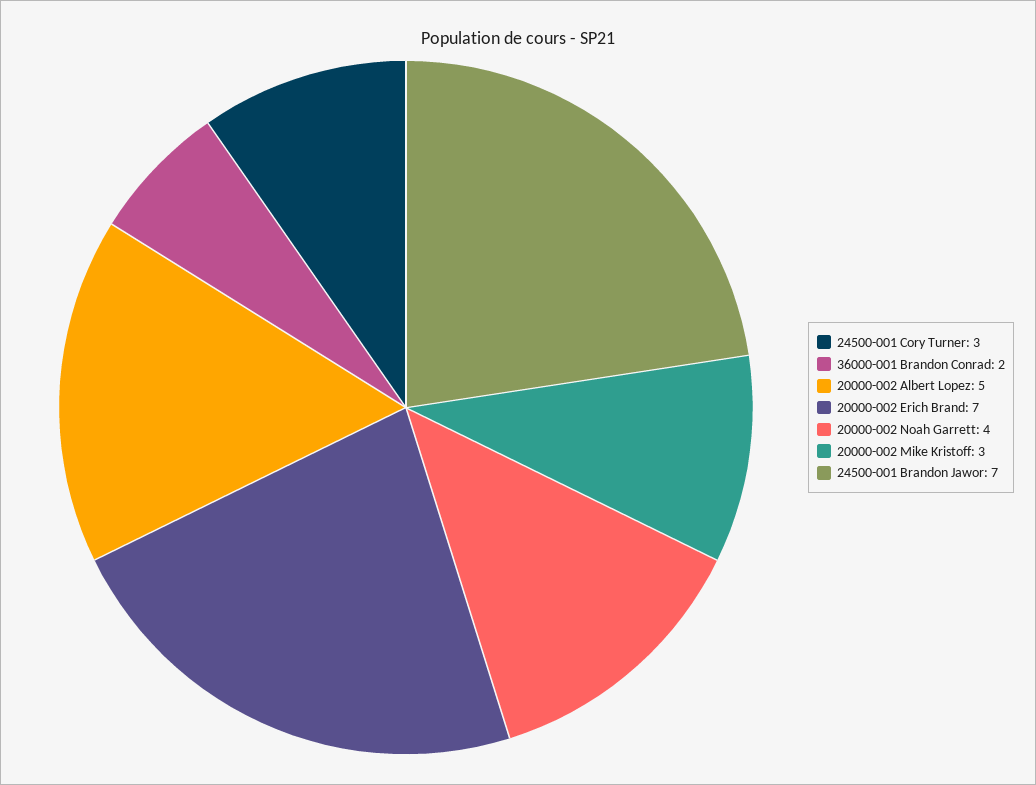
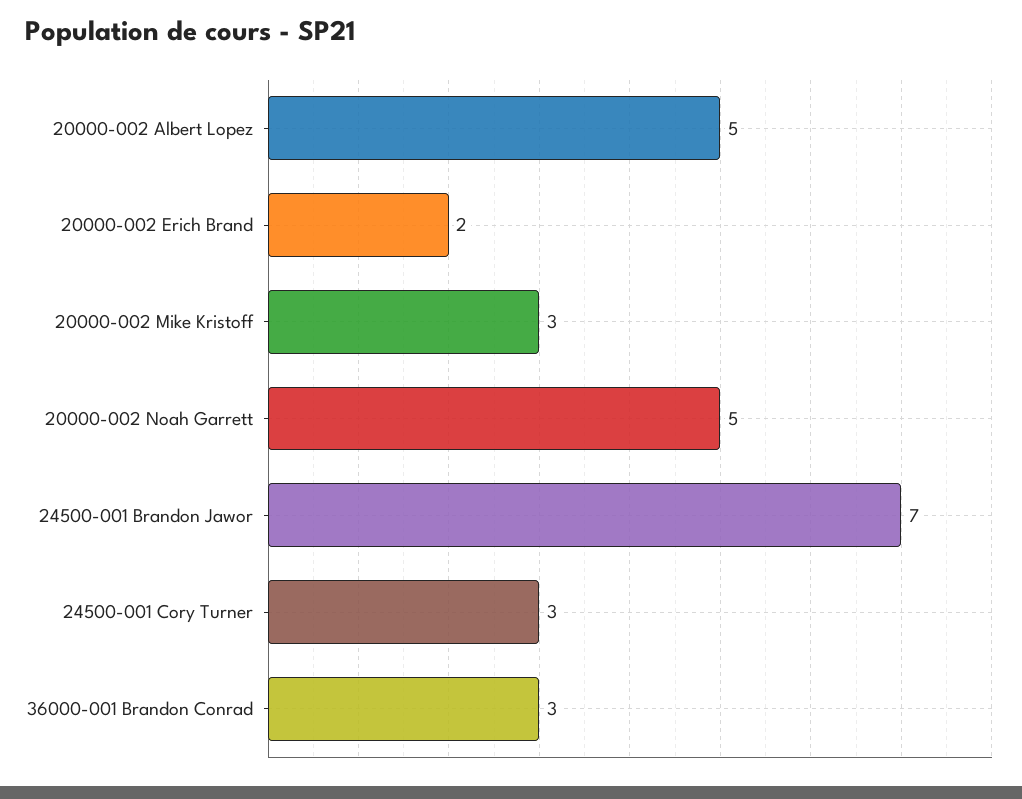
  {
    "24500-001 Cory Turner": 3,
-   "36000-001 Brandon Conrad": 2,
+   "36000-001 Brandon Conrad": 3,
    "20000-002 Albert Lopez": 5,
-   "20000-002 Erich Brand": 7,
+   "20000-002 Erich Brand": 2,
-   "20000-002 Noah Garrett": 4,
+   "20000-002 Noah Garrett": 5,
    "20000-002 Mike Kristoff": 3,
    "24500-001 Brandon Jawor": 7
  }

